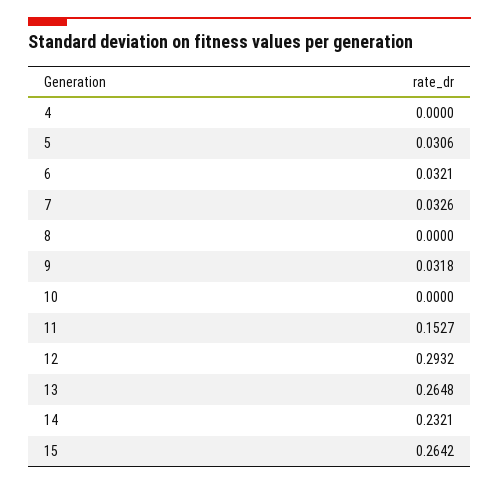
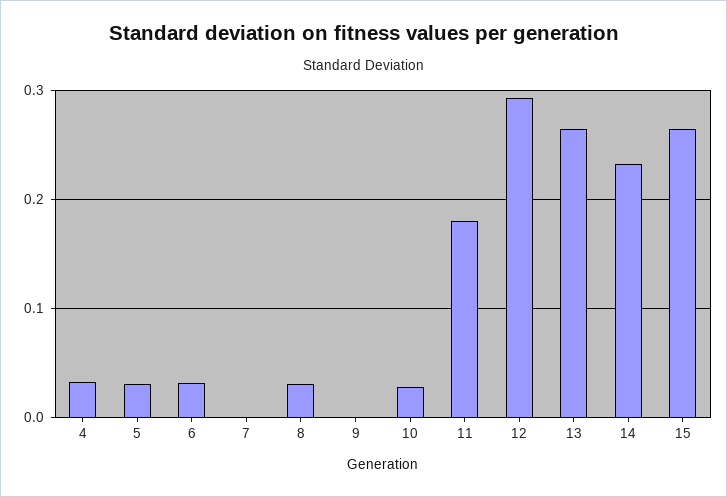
  {
-   "4": 0,
+   "4": 0.03,
    "5": 0.0306,
    "6": 0.0321,
-   "7": 0.0326,
+   "7": 0,
-   "8": 0,
+   "8": 0.03,
-   "9": 0.0318,
+   "9": 0,
-   "10": 0,
+   "10": 0.03,
-   "11": 0.1527,
+   "11": 0.18,
    "12": 0.2932,
    "13": 0.2648,
    "14": 0.2321,
    "15": 0.2642
  }

